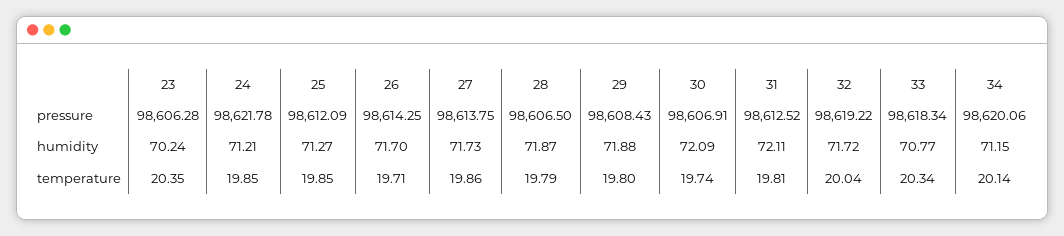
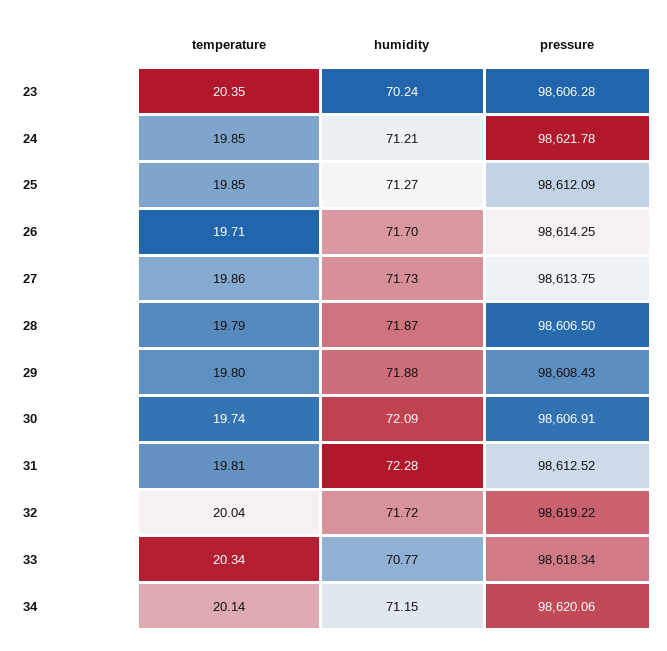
  {
    "23": {
      "pressure": 98606.28,
      "humidity": 70.24,
      "temperature": 20.35
    },
    "24": {
      "pressure": 98621.78,
      "humidity": 71.21,
      "temperature": 19.85
    },
    "25": {
      "pressure": 98612.09,
      "humidity": 71.27,
      "temperature": 19.85
    },
    "26": {
      "pressure": 98614.25,
      "humidity": 71.7,
      "temperature": 19.71
    },
    "27": {
      "pressure": 98613.75,
      "humidity": 71.73,
      "temperature": 19.86
    },
    "28": {
      "pressure": 98606.5,
      "humidity": 71.87,
      "temperature": 19.79
    },
    "29": {
      "pressure": 98608.43,
      "humidity": 71.88,
      "temperature": 19.8
    },
    "30": {
      "pressure": 98606.91,
      "humidity": 72.09,
      "temperature": 19.74
    },
    "31": {
      "pressure": 98612.52,
-     "humidity": 72.11,
+     "humidity": 72.28,
      "temperature": 19.81
    },
    "32": {
      "pressure": 98619.22,
      "humidity": 71.72,
      "temperature": 20.04
    },
    "33": {
      "pressure": 98618.34,
      "humidity": 70.77,
      "temperature": 20.34
    },
    "34": {
      "pressure": 98620.06,
      "humidity": 71.15,
      "temperature": 20.14
    }
  }

